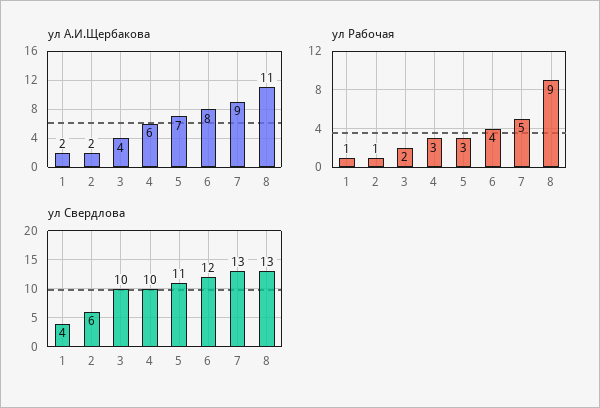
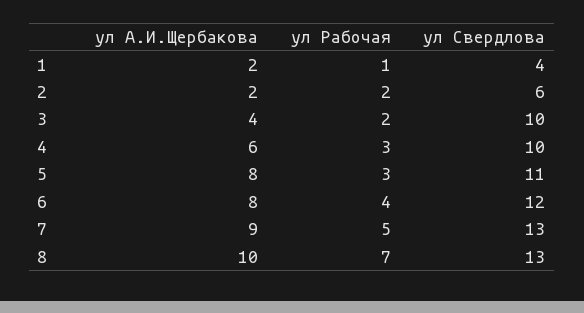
  {
    "ул А.И.Щербакова": {
      "1": 2,
      "2": 2,
      "3": 4,
      "4": 6,
-     "5": 7,
+     "5": 8,
      "6": 8,
      "7": 9,
-     "8": 11
+     "8": 10
    },
    "ул Рабочая": {
      "1": 1,
-     "2": 1,
+     "2": 2,
      "3": 2,
      "4": 3,
      "5": 3,
      "6": 4,
      "7": 5,
-     "8": 9
+     "8": 7
    },
    "ул Свердлова": {
      "1": 4,
      "2": 6,
      "3": 10,
      "4": 10,
      "5": 11,
      "6": 12,
      "7": 13,
      "8": 13
    }
  }

